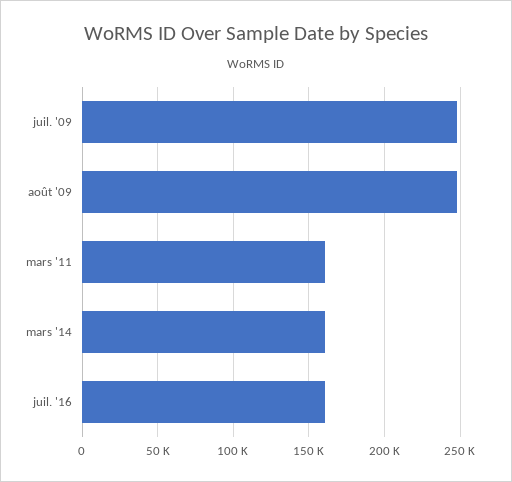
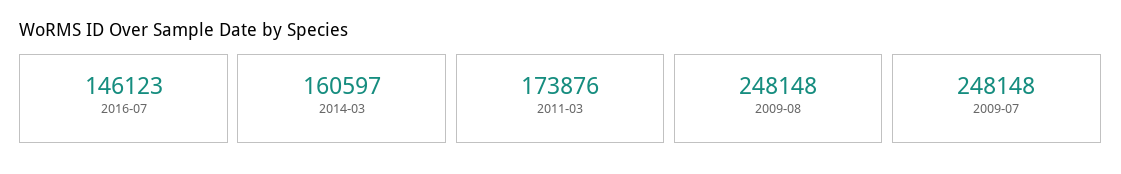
  {
    "juil. '09": 248148,
    "août '09": 248148,
-   "mars '11": 160000,
+   "mars '11": 173876,
    "mars '14": 160597,
-   "juil. '16": 160000
+   "juil. '16": 146123
  }

